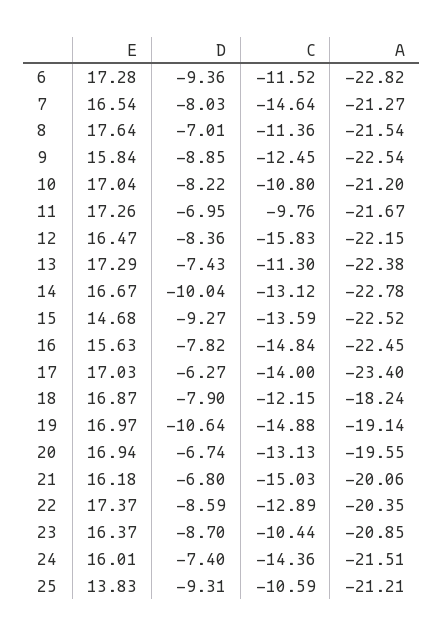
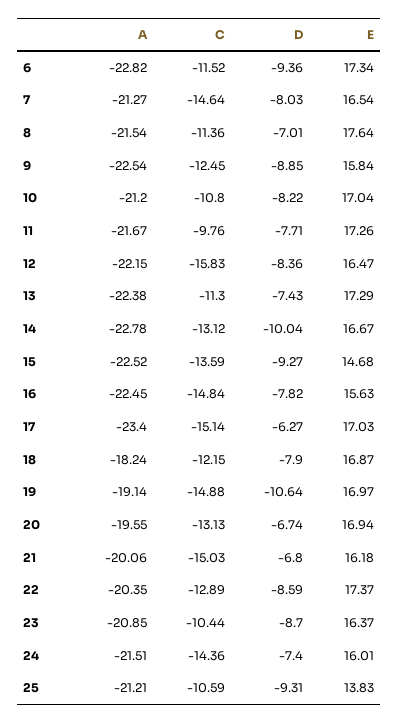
  {
    "E": {
-     "6": 17.28,
+     "6": 17.34,
      "7": 16.54,
      "8": 17.64,
      "9": 15.84,
      "10": 17.04,
      "11": 17.26,
      "12": 16.47,
      "13": 17.29,
      "14": 16.67,
      "15": 14.68,
      "16": 15.63,
      "17": 17.03,
      "18": 16.87,
      "19": 16.97,
      "20": 16.94,
      "21": 16.18,
      "22": 17.37,
      "23": 16.37,
      "24": 16.01,
      "25": 13.83
    },
    "D": {
      "6": -9.36,
      "7": -8.03,
      "8": -7.01,
      "9": -8.85,
      "10": -8.22,
-     "11": -6.95,
+     "11": -7.71,
      "12": -8.36,
      "13": -7.43,
      "14": -10.04,
      "15": -9.27,
      "16": -7.82,
      "17": -6.27,
      "18": -7.9,
      "19": -10.64,
      "20": -6.74,
      "21": -6.8,
      "22": -8.59,
      "23": -8.7,
      "24": -7.4,
      "25": -9.31
    },
    "C": {
      "6": -11.52,
      "7": -14.64,
      "8": -11.36,
      "9": -12.45,
      "10": -10.8,
      "11": -9.76,
      "12": -15.83,
      "13": -11.3,
      "14": -13.12,
      "15": -13.59,
      "16": -14.84,
-     "17": -14,
+     "17": -15.14,
      "18": -12.15,
      "19": -14.88,
      "20": -13.13,
      "21": -15.03,
      "22": -12.89,
      "23": -10.44,
      "24": -14.36,
      "25": -10.59
    },
    "A": {
      "6": -22.82,
      "7": -21.27,
      "8": -21.54,
      "9": -22.54,
      "10": -21.2,
      "11": -21.67,
      "12": -22.15,
      "13": -22.38,
      "14": -22.78,
      "15": -22.52,
      "16": -22.45,
      "17": -23.4,
      "18": -18.24,
      "19": -19.14,
      "20": -19.55,
      "21": -20.06,
      "22": -20.35,
      "23": -20.85,
      "24": -21.51,
      "25": -21.21
    }
  }

